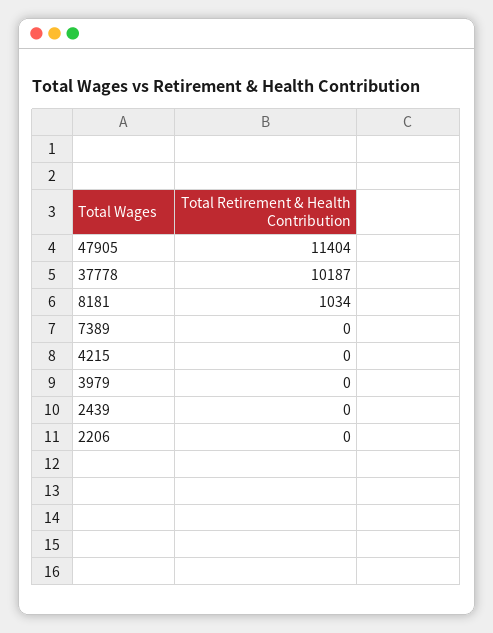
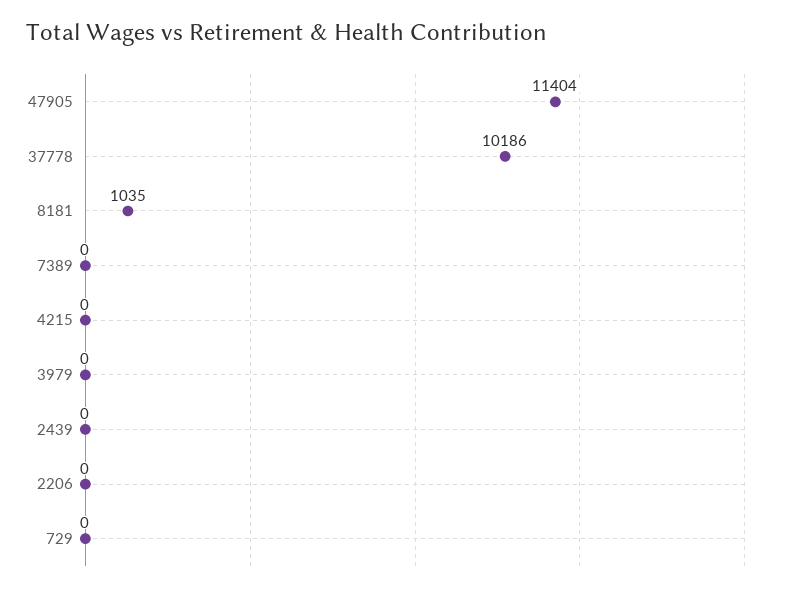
  {
    "47905": 11404,
-   "37778": 10187,
+   "37778": 10186,
-   "8181": 1034,
+   "8181": 1035,
    "7389": 0,
    "4215": 0,
    "3979": 0,
    "2439": 0,
-   "2206": 0
+   "2206": 0,
+   "729": 0
  }

